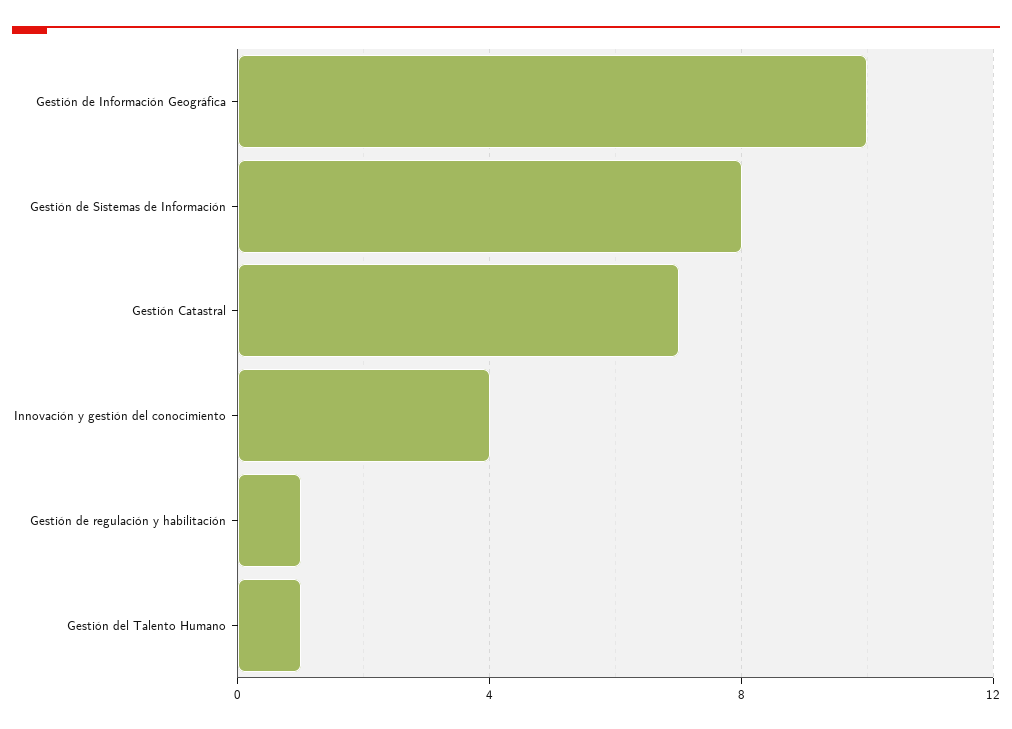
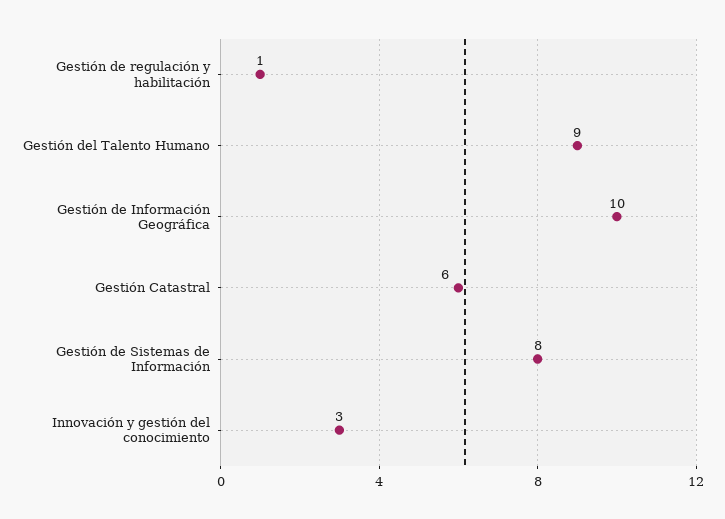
  {
    "Gestión de Información Geográfica": 10,
    "Gestión de Sistemas de Información": 8,
-   "Gestión Catastral": 7,
+   "Gestión Catastral": 6,
-   "Innovación y gestión del conocimiento": 4,
+   "Innovación y gestión del conocimiento": 3,
    "Gestión de regulación y habilitación": 1,
-   "Gestión del Talento Humano": 1
+   "Gestión del Talento Humano": 9
  }

